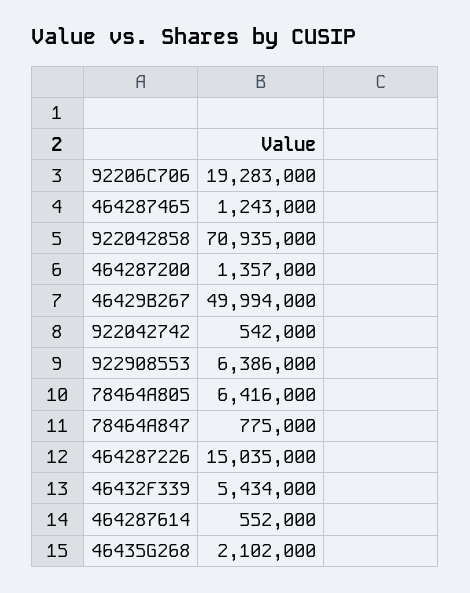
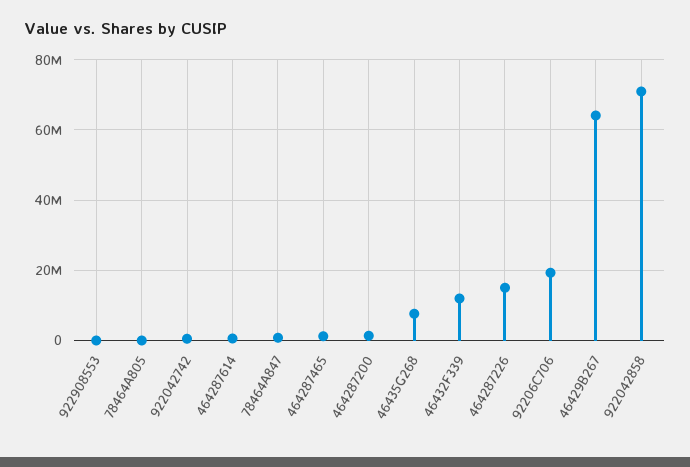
  {
    "92206C706": 19283000,
    "464287465": 1243000,
    "922042858": 70935000,
    "464287200": 1357000,
-   "46429B267": 49994000,
+   "46429B267": 64000000,
    "922042742": 542000,
-   "922908553": 6386000,
+   "922908553": 0,
-   "78464A805": 6416000,
+   "78464A805": 0,
    "78464A847": 775000,
    "464287226": 15035000,
-   "46432F339": 5434000,
+   "46432F339": 12000000,
    "464287614": 552000,
-   "46435G268": 2102000
+   "46435G268": 8000000
  }

